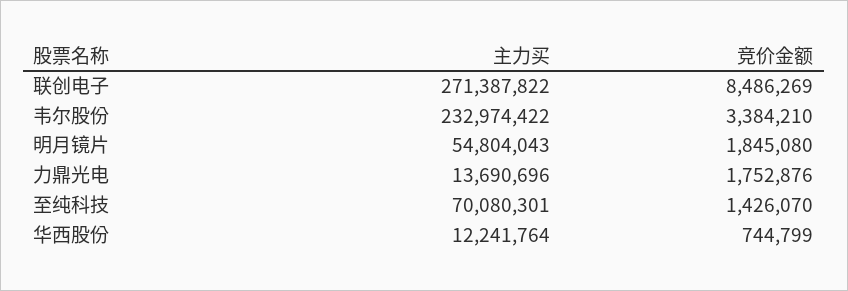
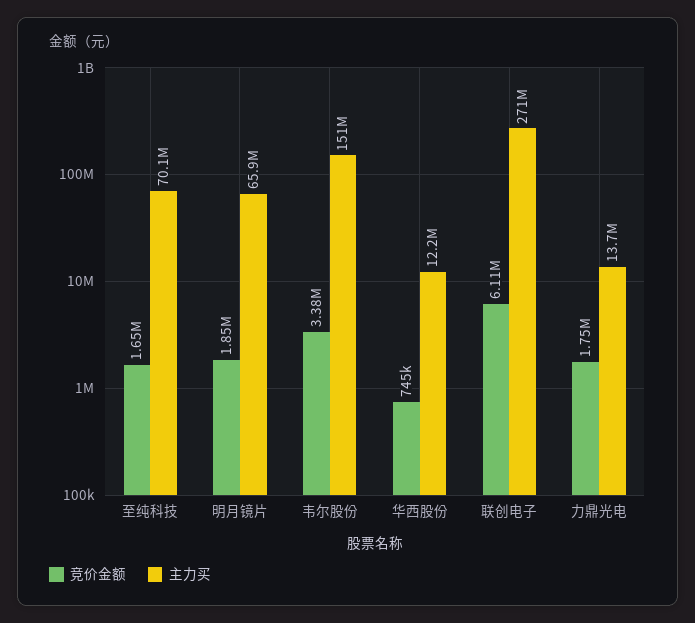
  {
    "主力买": {
      "联创电子": 271387822,
-     "韦尔股份": 232974422,
+     "韦尔股份": 151000000,
-     "明月镜片": 54804043,
+     "明月镜片": 65900000,
      "力鼎光电": 13690696,
      "至纯科技": 70080301,
      "华西股份": 12241764
    },
    "竞价金额": {
-     "联创电子": 8486269,
+     "联创电子": 6110000,
      "韦尔股份": 3384210,
      "明月镜片": 1845080,
      "力鼎光电": 1752876,
-     "至纯科技": 1426070,
+     "至纯科技": 1650000,
      "华西股份": 744799
    }
  }

